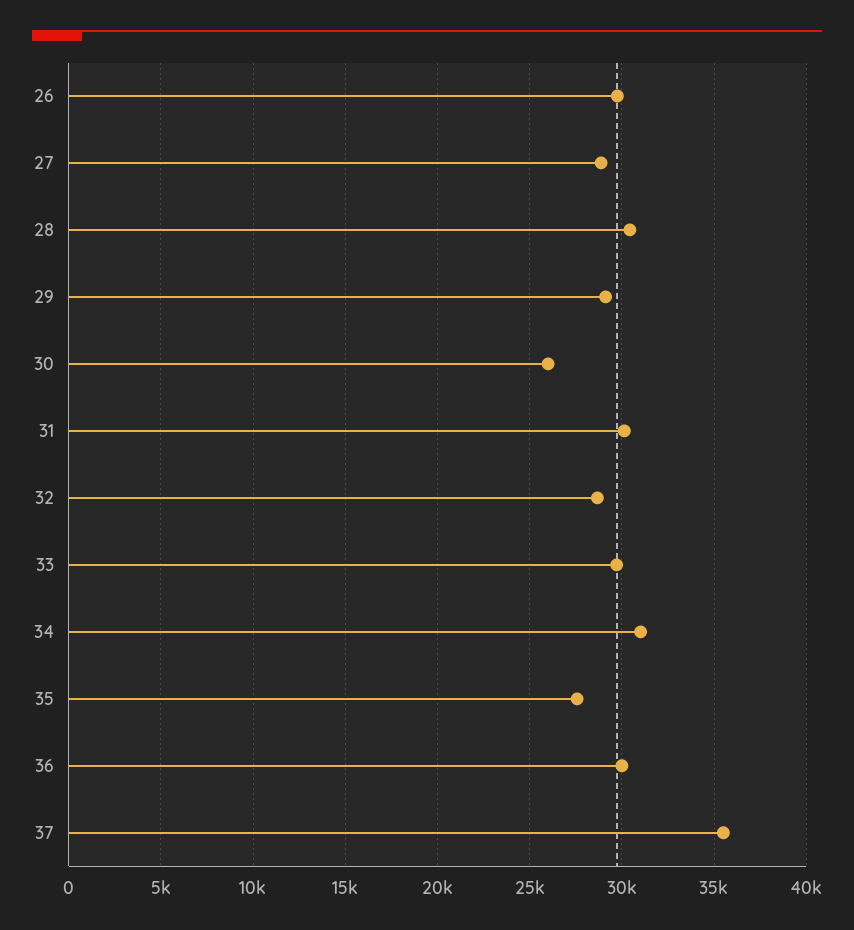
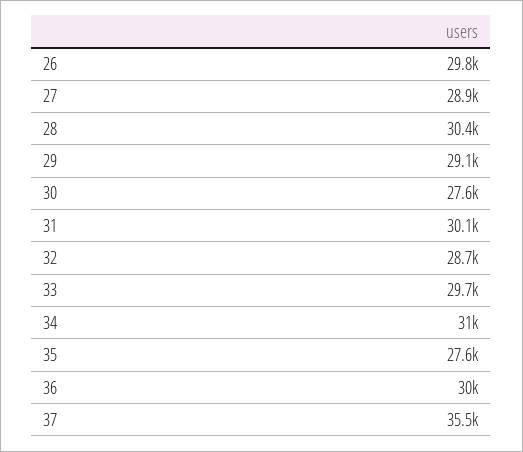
  {
    "26": 29800,
    "27": 28900,
    "28": 30400,
    "29": 29100,
-   "30": 26000,
+   "30": 27600,
    "31": 30100,
    "32": 28700,
    "33": 29700,
    "34": 31000,
    "35": 27600,
    "36": 30000,
    "37": 35500
  }

